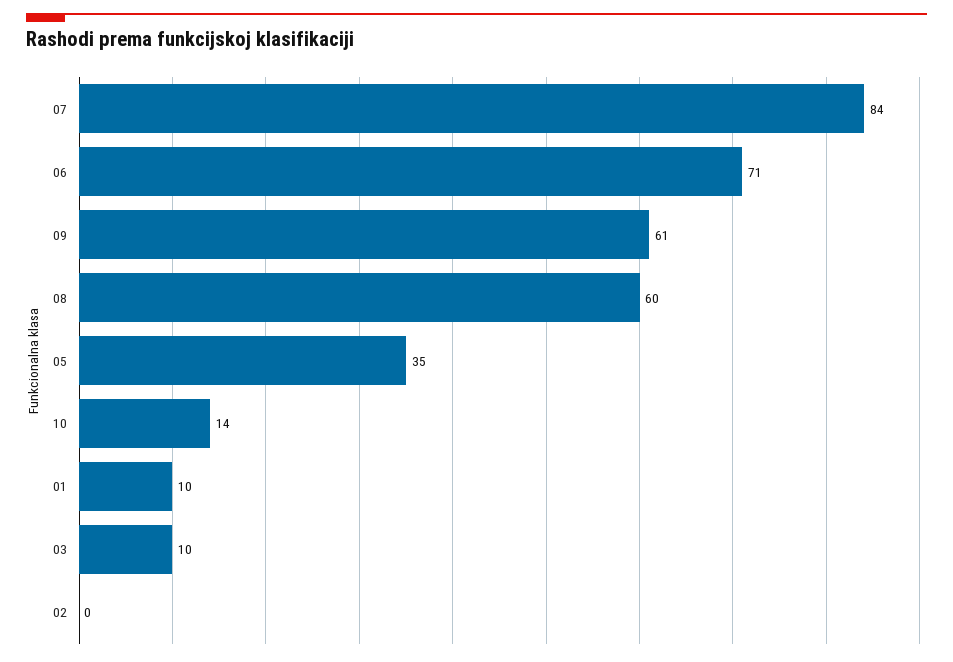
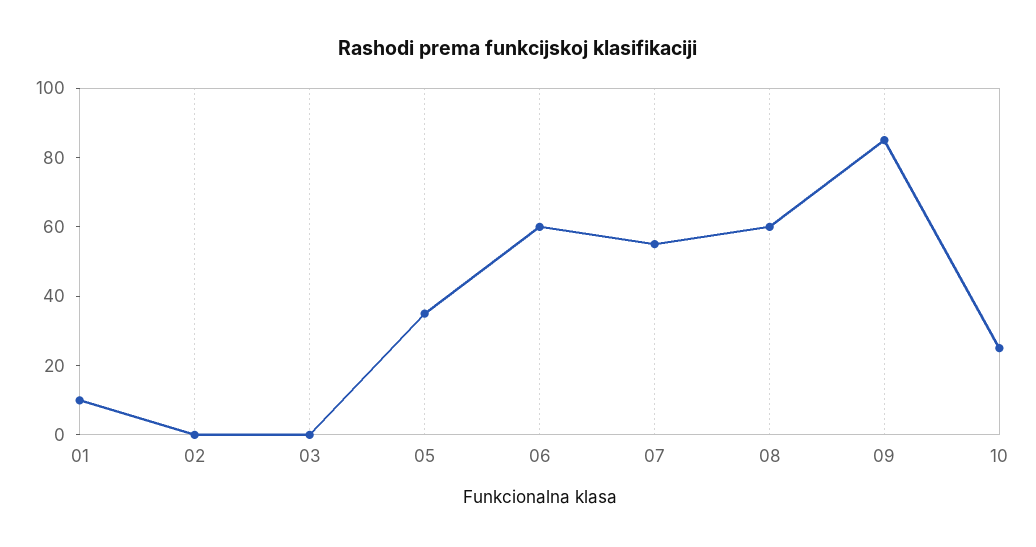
  {
-   "07": 84,
+   "07": 55,
-   "06": 71,
+   "06": 60,
-   "09": 61,
+   "09": 85,
    "08": 60,
    "05": 35,
-   "10": 14,
+   "10": 25,
    "01": 10,
-   "03": 10,
+   "03": 0,
    "02": 0
  }

